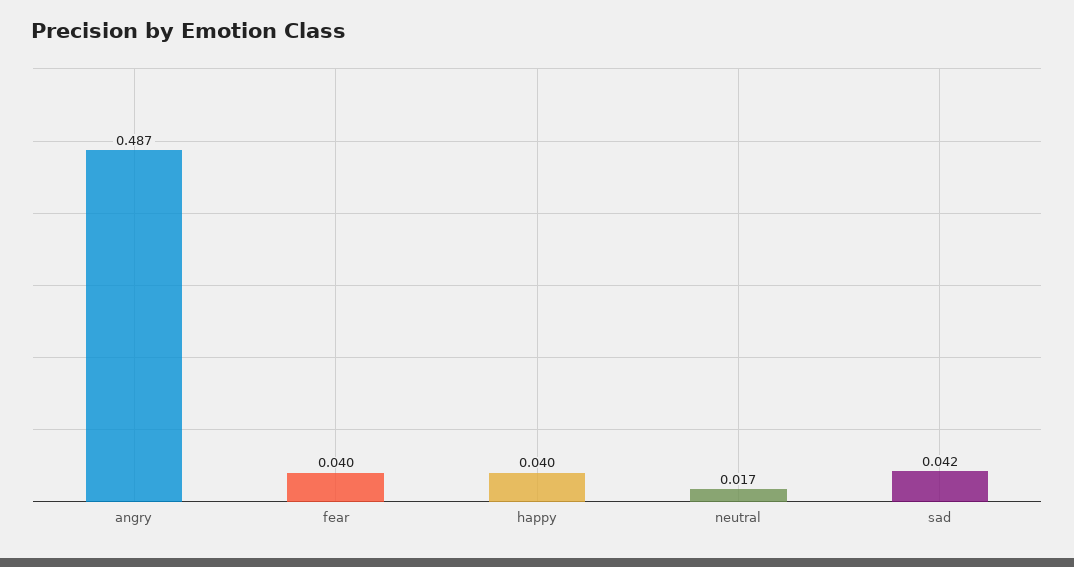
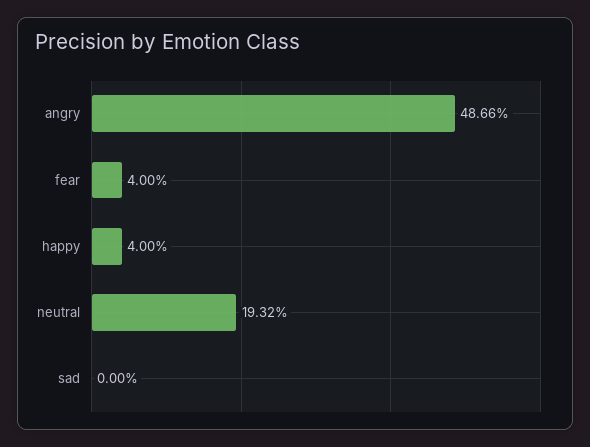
  {
    "angry": 0.4866,
    "fear": 0.04,
    "happy": 0.04,
-   "neutral": 0.017,
+   "neutral": 0.1932,
-   "sad": 0.042
+   "sad": 0
  }

